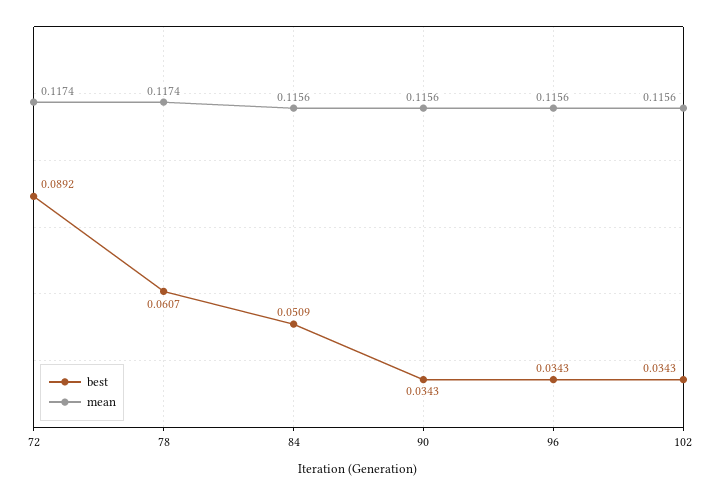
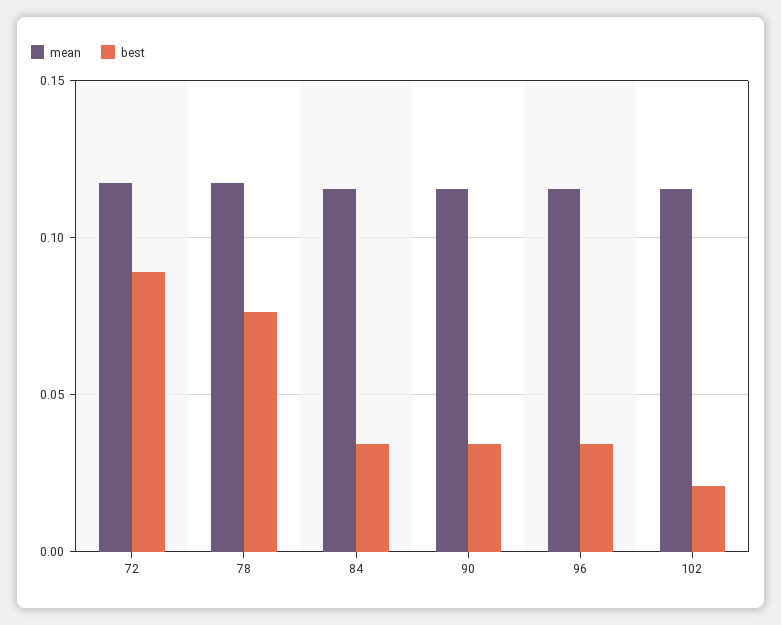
  {
    "best": {
      "72": 0.0892,
-     "78": 0.0607,
+     "78": 0.075,
-     "84": 0.0509,
+     "84": 0.035,
      "90": 0.0343,
      "96": 0.0343,
-     "102": 0.0343
+     "102": 0.02
    },
    "mean": {
      "72": 0.1174,
      "78": 0.1174,
      "84": 0.1156,
      "90": 0.1156,
      "96": 0.1156,
      "102": 0.1156
    }
  }

